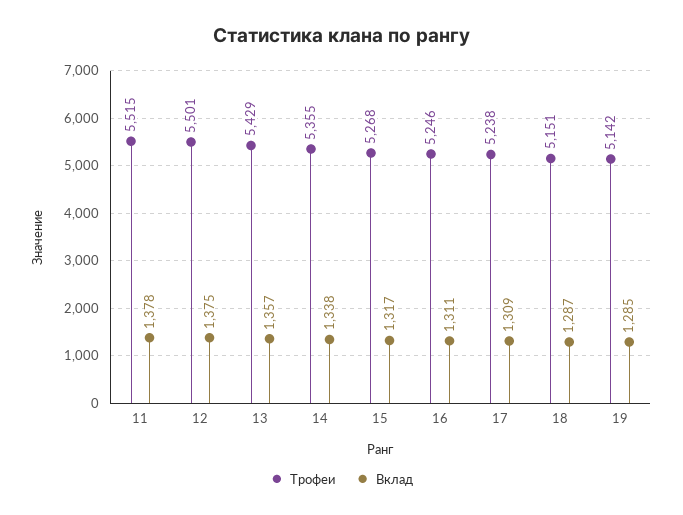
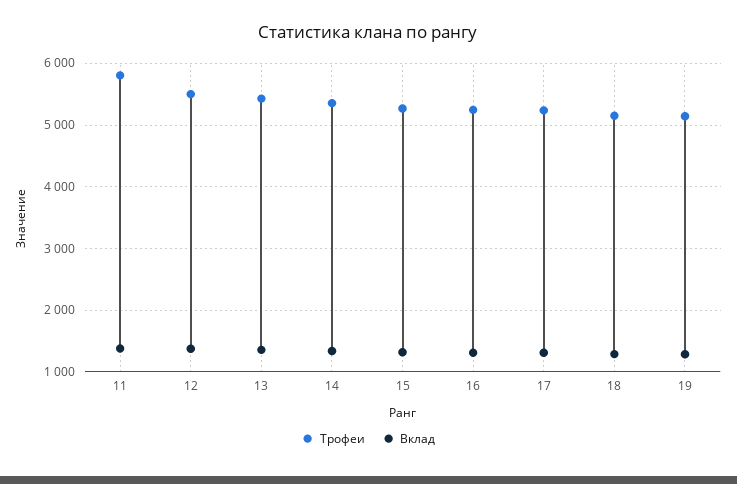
  {
    "Трофеи": {
-     "11": 5515,
+     "11": 5800,
      "12": 5501,
      "13": 5429,
      "14": 5355,
      "15": 5268,
      "16": 5246,
      "17": 5238,
      "18": 5151,
      "19": 5142
    },
    "Вклад": {
      "11": 1378,
      "12": 1375,
      "13": 1357,
      "14": 1338,
      "15": 1317,
      "16": 1311,
      "17": 1309,
      "18": 1287,
      "19": 1285
    }
  }

